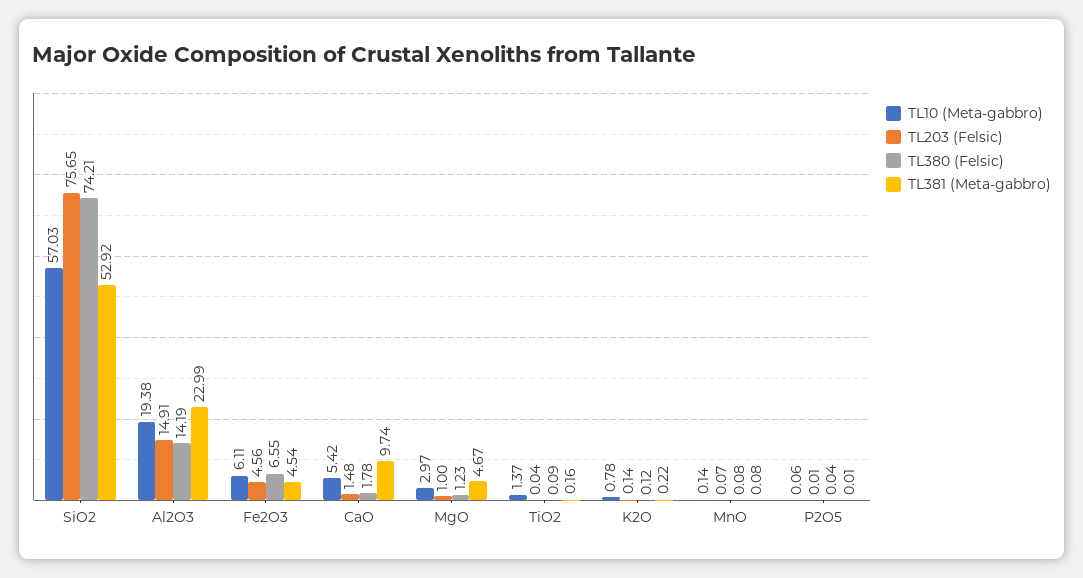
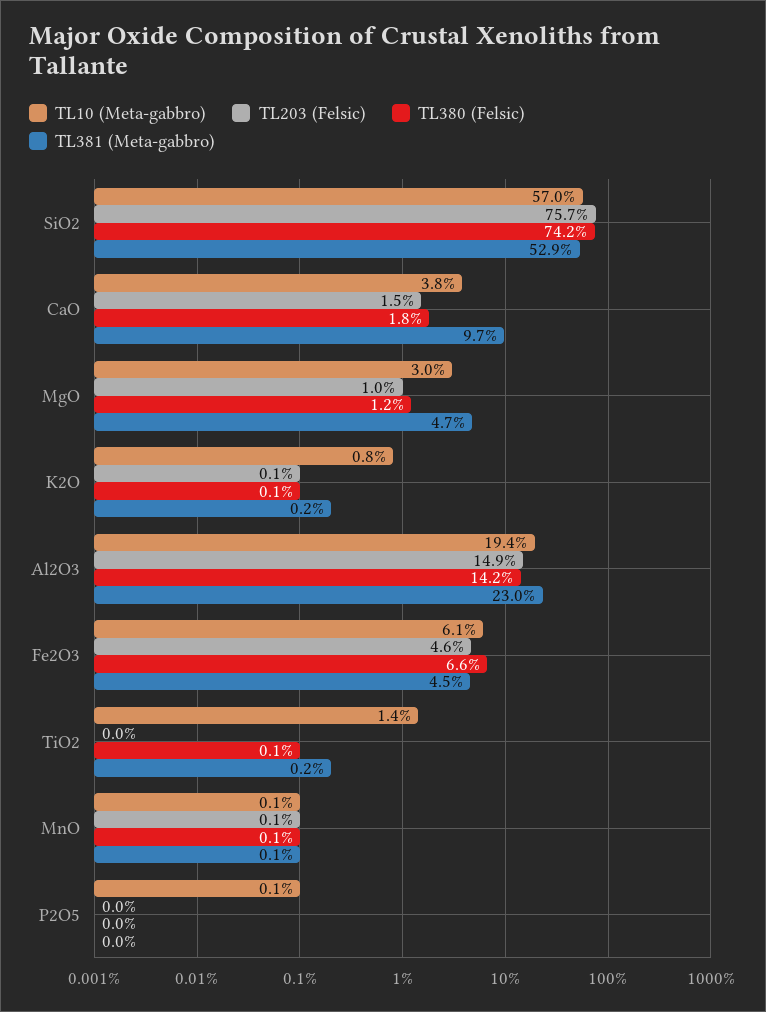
  {
    "TL10 (Meta-gabbro)": {
      "SiO2": 57.03,
      "Al2O3": 19.38,
      "Fe2O3": 6.11,
-     "CaO": 5.42,
+     "CaO": 3.8,
      "MgO": 2.97,
      "TiO2": 1.37,
      "K2O": 0.78,
      "MnO": 0.14,
      "P2O5": 0.06
    },
    "TL203 (Felsic)": {
      "SiO2": 75.65,
      "Al2O3": 14.91,
      "Fe2O3": 4.56,
      "CaO": 1.48,
      "MgO": 1,
      "TiO2": 0.04,
      "K2O": 0.14,
      "MnO": 0.07,
      "P2O5": 0.01
    },
    "TL380 (Felsic)": {
      "SiO2": 74.21,
      "Al2O3": 14.19,
      "Fe2O3": 6.55,
      "CaO": 1.78,
      "MgO": 1.23,
      "TiO2": 0.09,
      "K2O": 0.12,
      "MnO": 0.08,
      "P2O5": 0.04
    },
    "TL381 (Meta-gabbro)": {
      "SiO2": 52.92,
      "Al2O3": 22.99,
      "Fe2O3": 4.54,
      "CaO": 9.74,
      "MgO": 4.67,
      "TiO2": 0.16,
      "K2O": 0.22,
      "MnO": 0.08,
      "P2O5": 0.01
    }
  }

